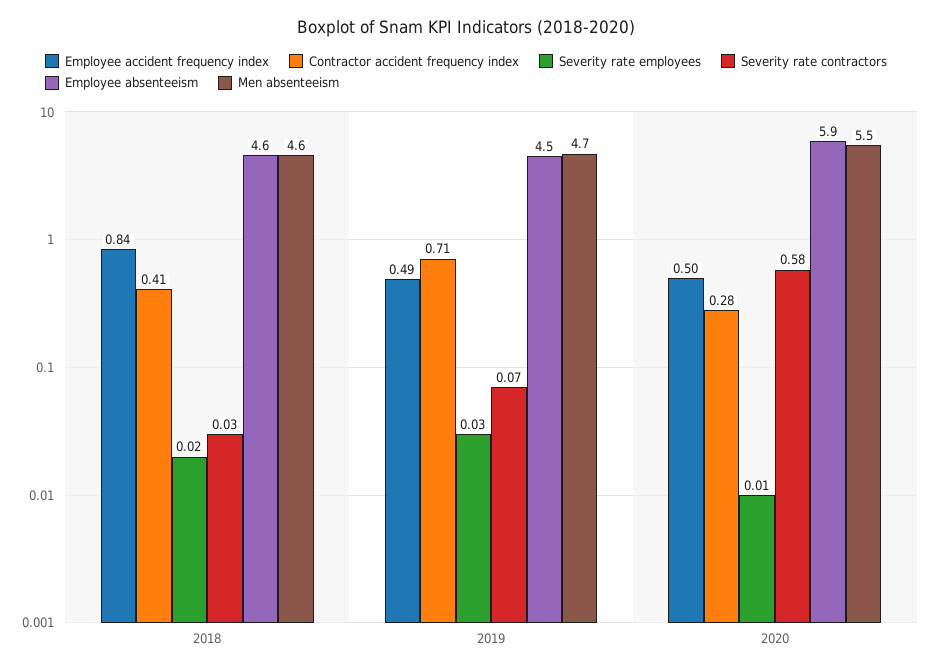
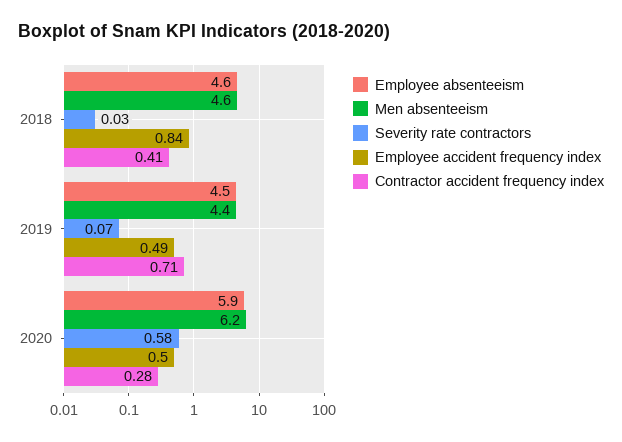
  {
    "Employee accident frequency index": {
      "2018": 0.84,
      "2019": 0.49,
      "2020": 0.5
    },
    "Contractor accident frequency index": {
      "2018": 0.41,
      "2019": 0.71,
      "2020": 0.28
    },
-   "Severity rate employees": {
-     "2018": 0.02,
-     "2019": 0.03,
-     "2020": 0.01
-   },
    "Severity rate contractors": {
      "2018": 0.03,
      "2019": 0.07,
      "2020": 0.58
    },
    "Employee absenteeism": {
      "2018": 4.6,
      "2019": 4.5,
      "2020": 5.9
    },
    "Men absenteeism": {
      "2018": 4.6,
-     "2019": 4.7,
+     "2019": 4.4,
-     "2020": 5.5
+     "2020": 6.2
    }
  }

